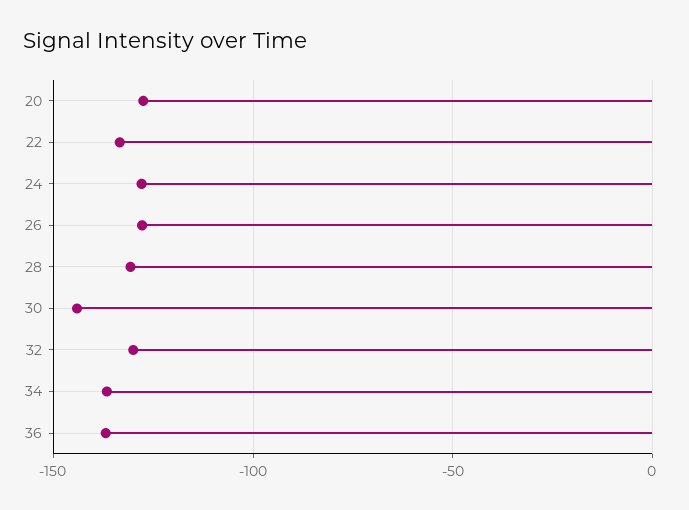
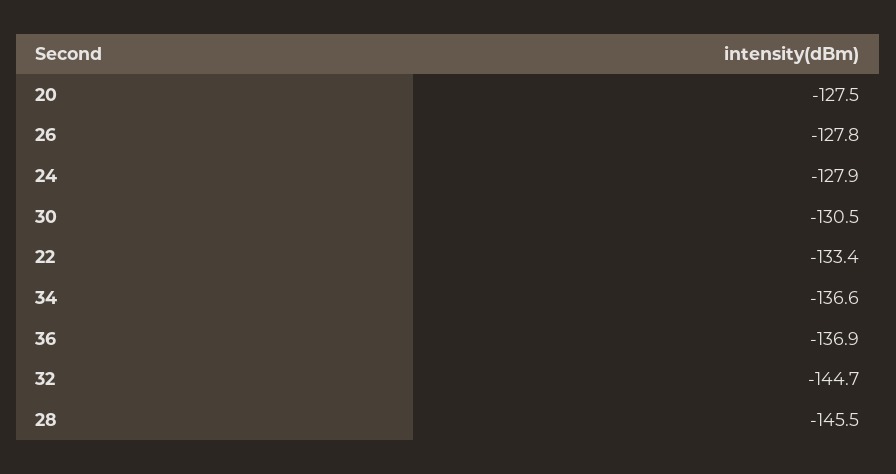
  {
    "20": -127.5,
    "22": -133.4,
    "24": -127.9,
    "26": -127.8,
-   "28": -130,
+   "28": -145.5,
-   "30": -145,
+   "30": -130.5,
-   "32": -130,
+   "32": -144.7,
    "34": -136.6,
    "36": -136.9
  }

